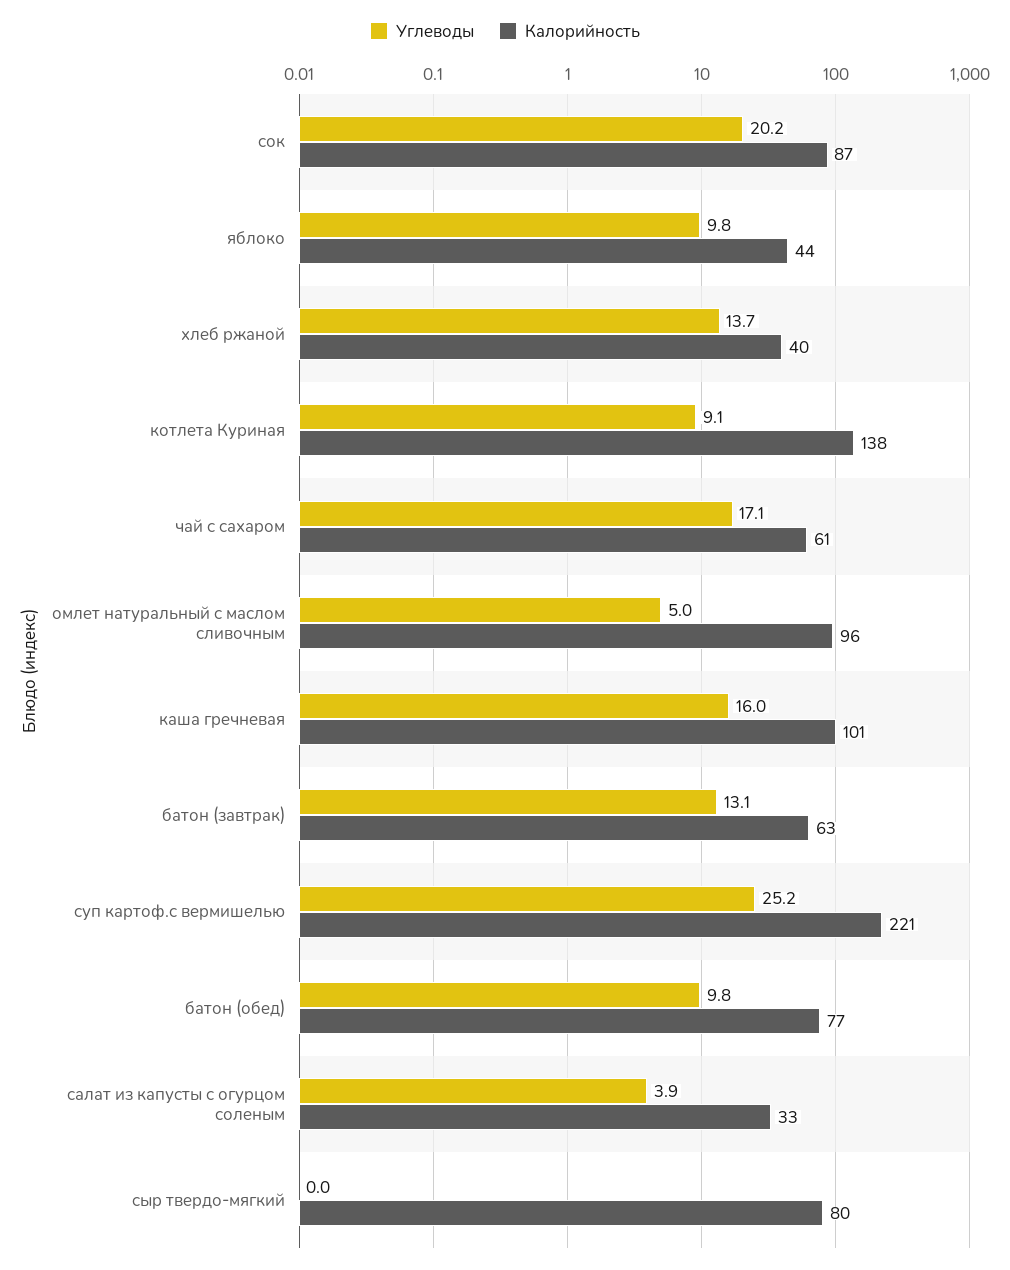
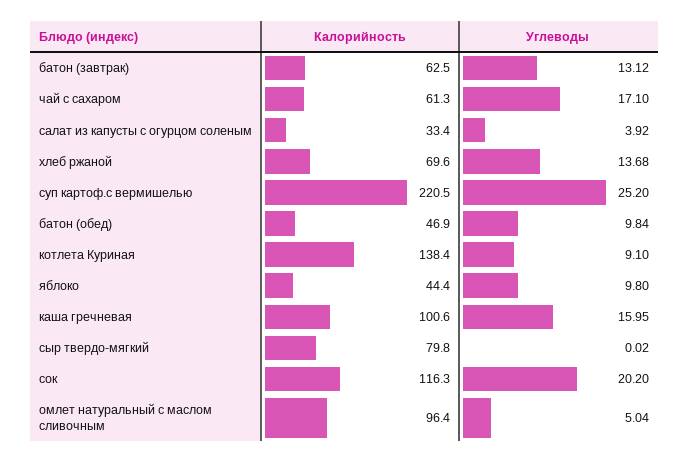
  {
    "Углеводы": {
      "сок": 20.2,
      "яблоко": 9.8,
      "хлеб ржаной": 13.68,
      "котлета Куриная": 9.1,
      "чай с сахаром": 17.1,
      "омлет натуральный с маслом сливочным": 5.04,
      "каша гречневая": 15.95,
      "батон (завтрак)": 13.12,
      "суп картоф.с вермишелью": 25.2,
      "батон (обед)": 9.84,
      "салат из капусты с огурцом соленым": 3.92,
      "сыр твердо-мягкий": 0.02
    },
    "Калорийность": {
-     "сок": 87,
+     "сок": 116.3,
      "яблоко": 44.4,
-     "хлеб ржаной": 40,
+     "хлеб ржаной": 69.6,
      "котлета Куриная": 138.4,
      "чай с сахаром": 61.3,
      "омлет натуральный с маслом сливочным": 96.4,
      "каша гречневая": 100.6,
      "батон (завтрак)": 62.5,
      "суп картоф.с вермишелью": 220.5,
-     "батон (обед)": 77,
+     "батон (обед)": 46.9,
      "салат из капусты с огурцом соленым": 33.4,
      "сыр твердо-мягкий": 79.8
    }
  }

